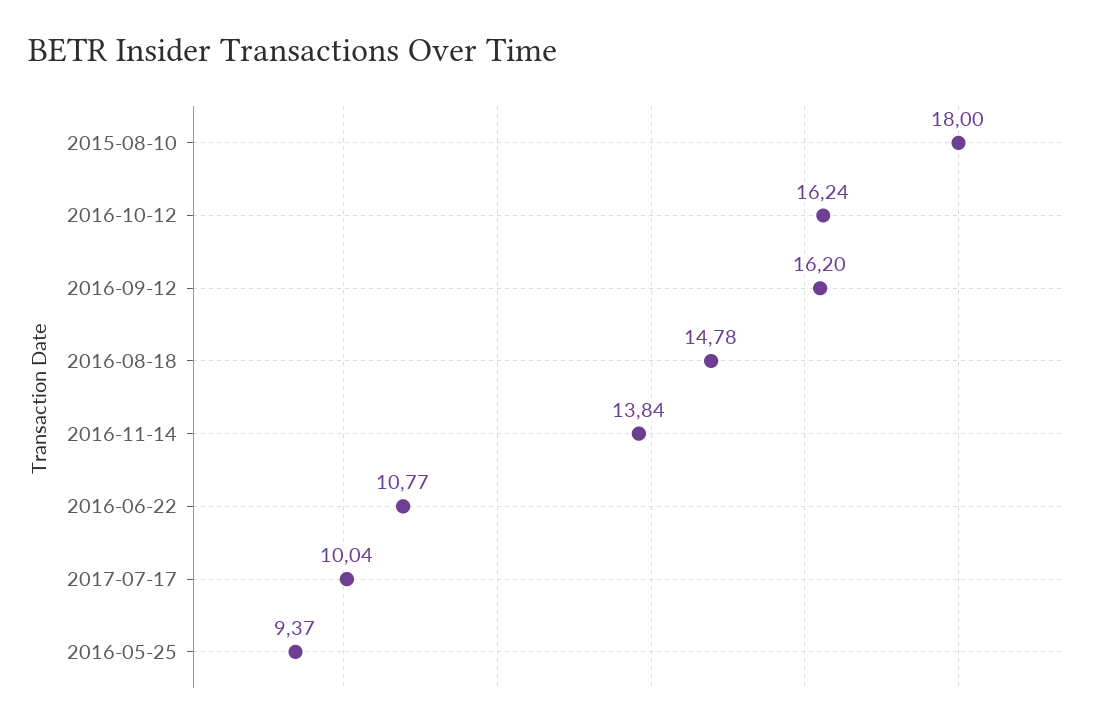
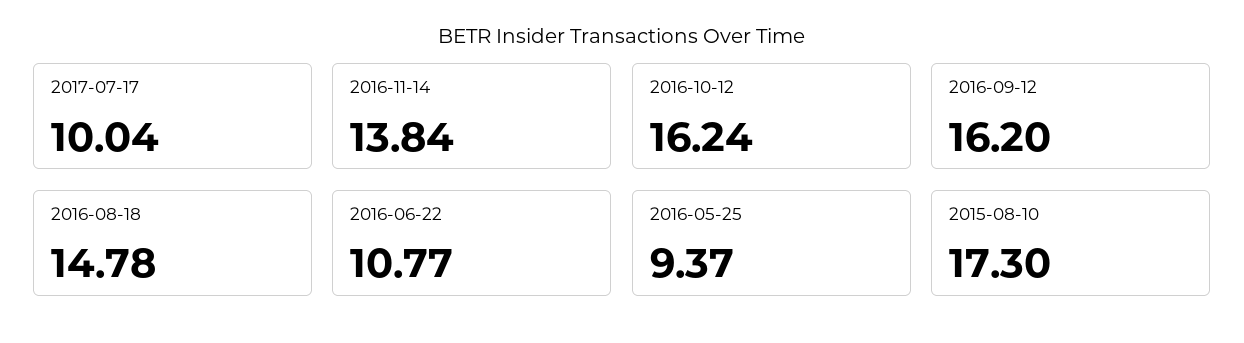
  {
-   "2015-08-10": 18,
+   "2015-08-10": 17.3,
    "2016-10-12": 16.24,
    "2016-09-12": 16.2,
    "2016-08-18": 14.78,
    "2016-11-14": 13.84,
    "2016-06-22": 10.77,
    "2017-07-17": 10.04,
    "2016-05-25": 9.37
  }

